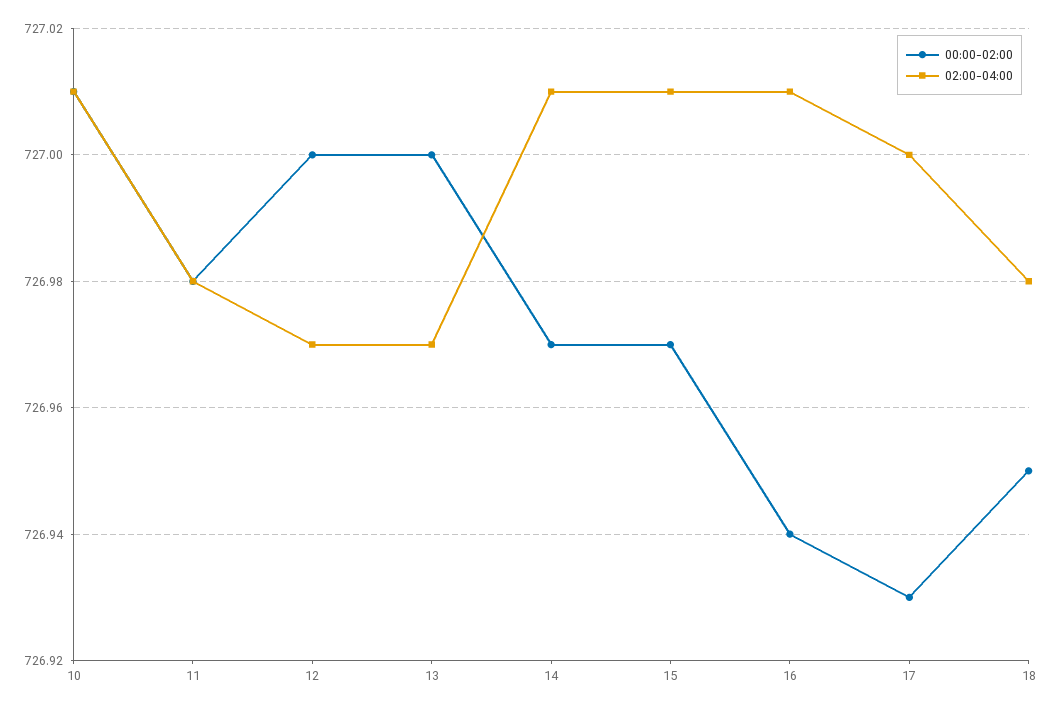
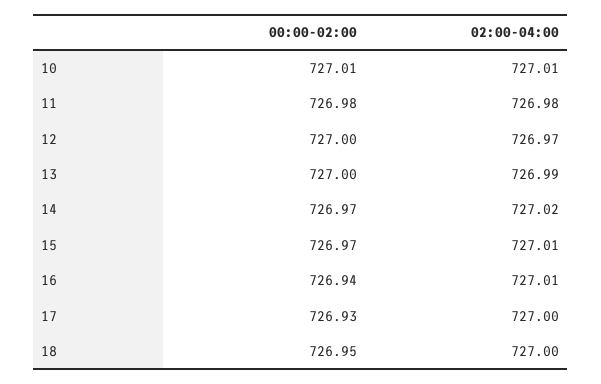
  {
    "00:00-02:00": {
      "10": 727.01,
      "11": 726.98,
      "12": 727,
      "13": 727,
      "14": 726.97,
      "15": 726.97,
      "16": 726.94,
      "17": 726.93,
      "18": 726.95
    },
    "02:00-04:00": {
      "10": 727.01,
      "11": 726.98,
      "12": 726.97,
-     "13": 726.97,
+     "13": 726.99,
-     "14": 727.01,
+     "14": 727.02,
      "15": 727.01,
      "16": 727.01,
      "17": 727,
-     "18": 726.98
+     "18": 727
    }
  }

